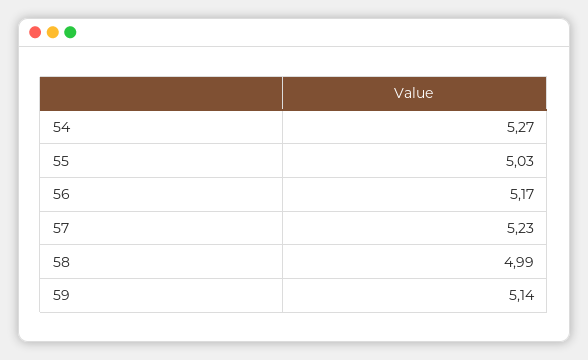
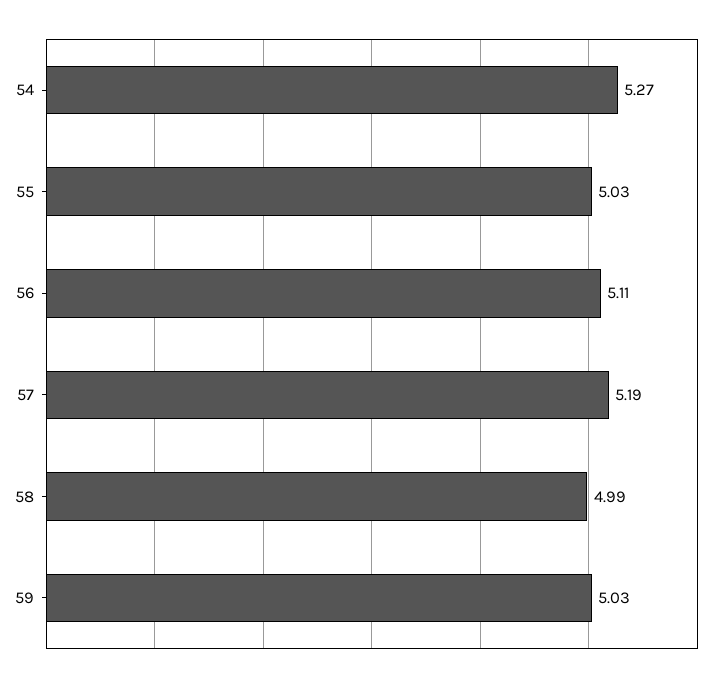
  {
    "54": 5.27,
    "55": 5.03,
-   "56": 5.17,
+   "56": 5.11,
-   "57": 5.23,
+   "57": 5.19,
    "58": 4.99,
-   "59": 5.14
+   "59": 5.03
  }

